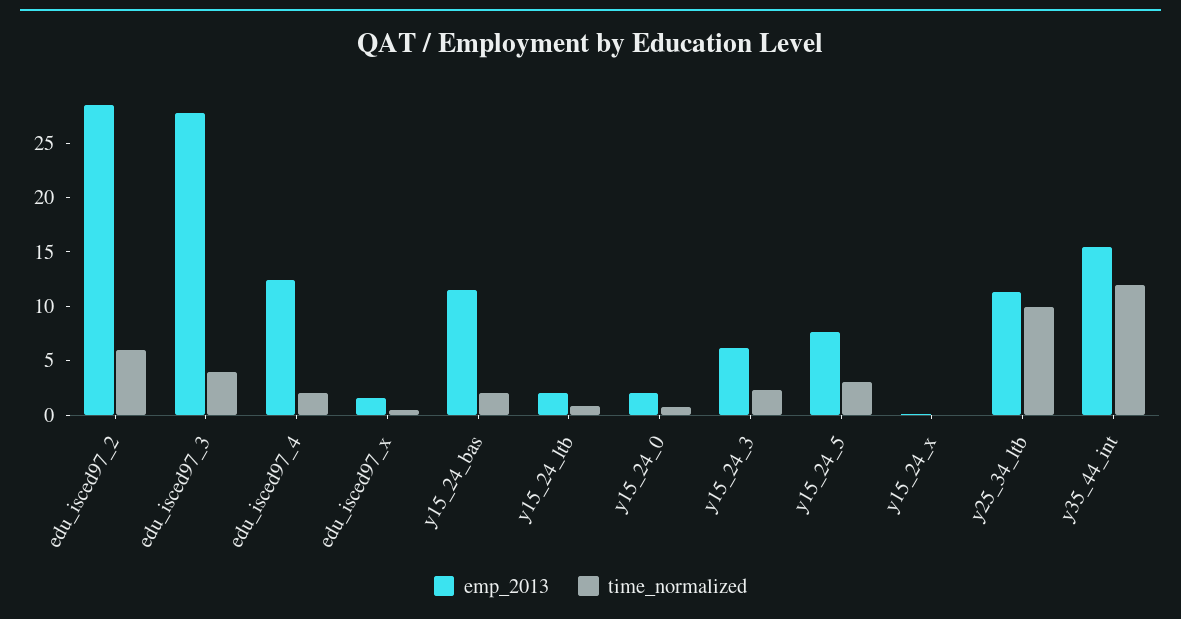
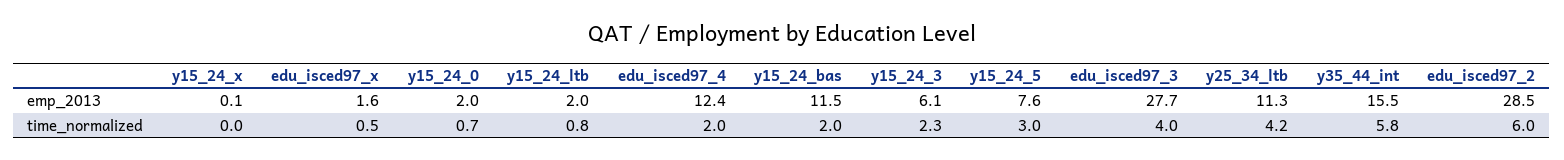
  {
    "emp_2013": {
      "edu_isced97_2": 28.5,
      "edu_isced97_3": 27.7,
      "edu_isced97_4": 12.4,
      "edu_isced97_x": 1.6,
      "y15_24_bas": 11.5,
      "y15_24_ltb": 2,
      "y15_24_0": 2,
      "y15_24_3": 6.1,
      "y15_24_5": 7.6,
      "y15_24_x": 0.1,
      "y25_34_ltb": 11.3,
      "y35_44_int": 15.5
    },
    "time_normalized": {
      "edu_isced97_2": 6,
      "edu_isced97_3": 4,
      "edu_isced97_4": 2,
      "edu_isced97_x": 0.5,
      "y15_24_bas": 2,
      "y15_24_ltb": 0.8,
      "y15_24_0": 0.7,
      "y15_24_3": 2.3,
      "y15_24_5": 3,
      "y15_24_x": 0,
-     "y25_34_ltb": 10,
+     "y25_34_ltb": 4.2,
-     "y35_44_int": 12
+     "y35_44_int": 5.8
    }
  }

